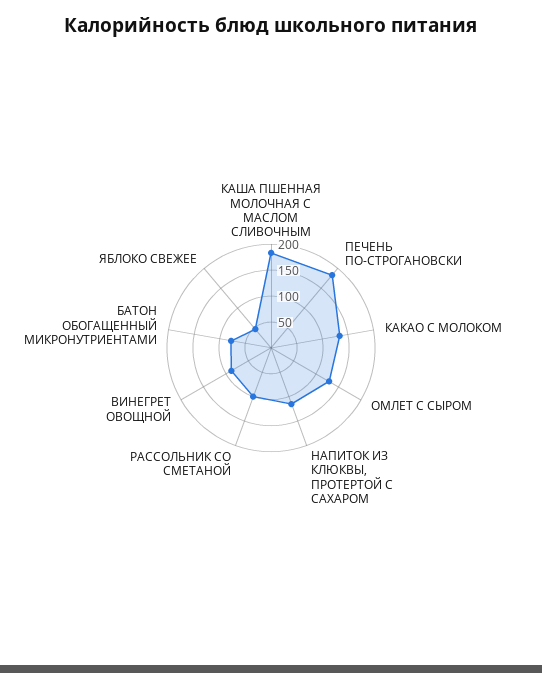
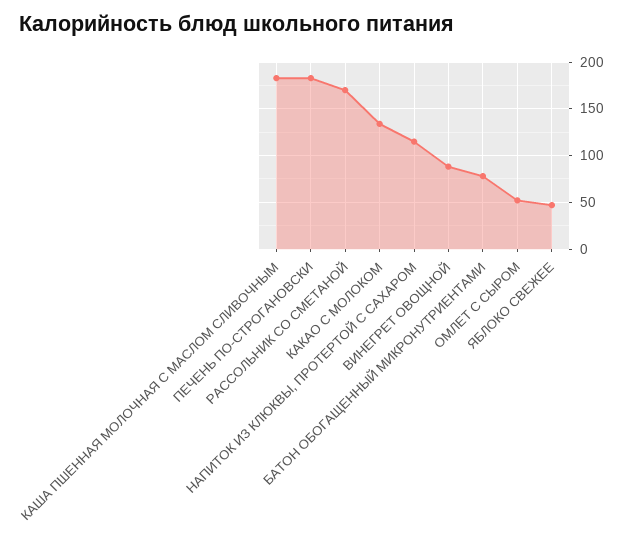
  {
    "КАША ПШЕННАЯ МОЛОЧНАЯ С МАСЛОМ СЛИВОЧНЫМ": 180,
    "ПЕЧЕНЬ ПО-СТРОГАНОВСКИ": 180,
    "КАКАО С МОЛОКОМ": 130,
-   "ОМЛЕТ С СЫРОМ": 125,
+   "ОМЛЕТ С СЫРОМ": 50,
    "НАПИТОК ИЗ КЛЮКВЫ, ПРОТЕРТОЙ С САХАРОМ": 120,
-   "РАССОЛЬНИК СО СМЕТАНОЙ": 100,
+   "РАССОЛЬНИК СО СМЕТАНОЙ": 170,
    "ВИНЕГРЕТ ОВОЩНОЙ": 90,
    "БАТОН ОБОГАЩЕННЫЙ МИКРОНУТРИЕНТАМИ": 80,
    "ЯБЛОКО СВЕЖЕЕ": 50
  }

